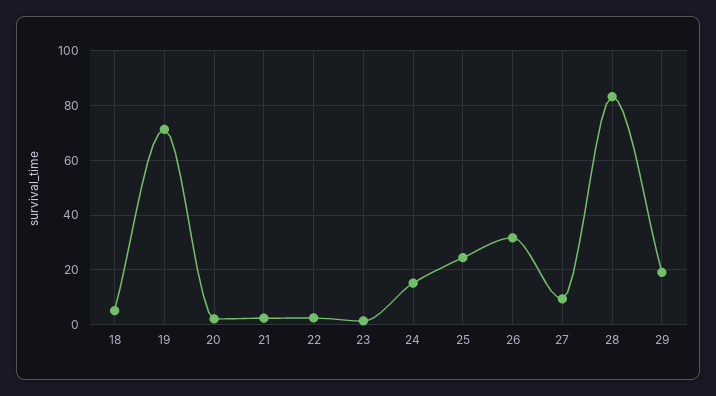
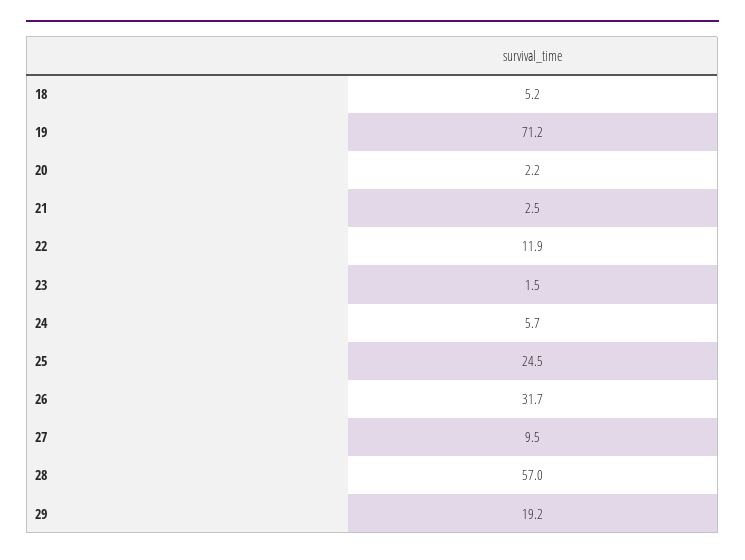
  {
    "18": 5.2,
    "19": 71.2,
    "20": 2.2,
    "21": 2.5,
-   "22": 2.5,
+   "22": 11.9,
    "23": 1.5,
-   "24": 15,
+   "24": 5.7,
    "25": 24.5,
    "26": 31.7,
    "27": 9.5,
-   "28": 82.5,
+   "28": 57,
    "29": 19.2
  }

